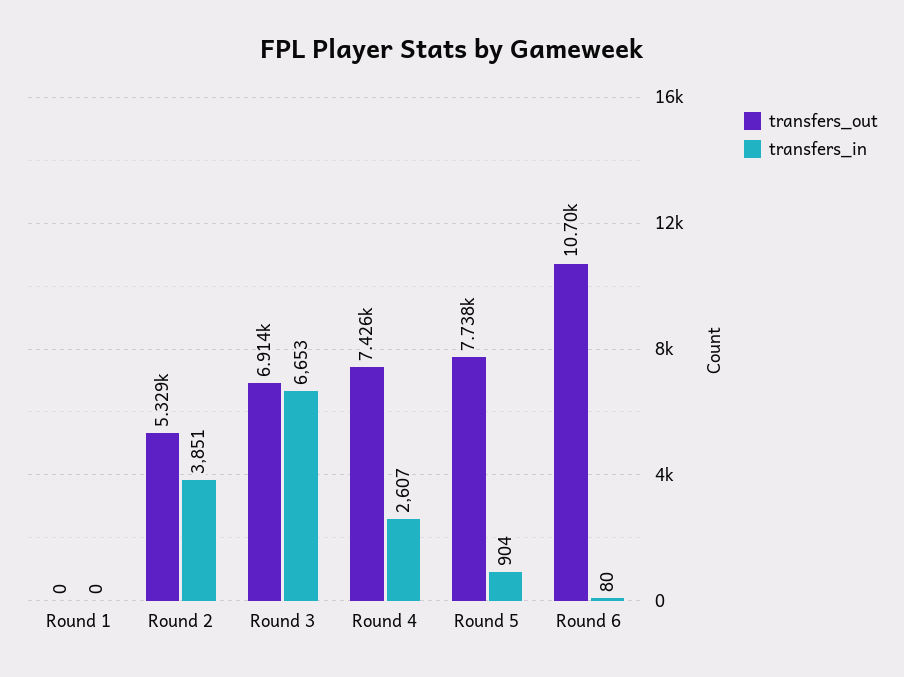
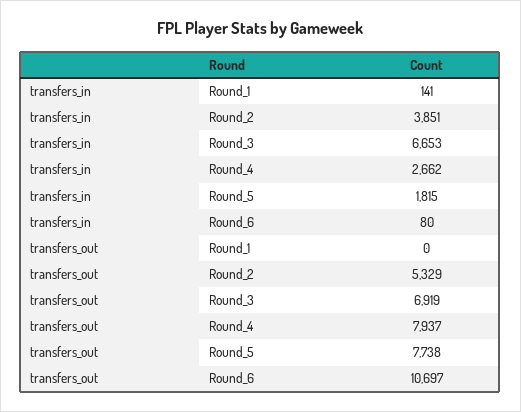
  {
    "transfers_out": {
      "Round 1": 0,
      "Round 2": 5329,
-     "Round 3": 6914,
+     "Round 3": 6919,
-     "Round 4": 7426,
+     "Round 4": 7937,
      "Round 5": 7738,
      "Round 6": 10697
    },
    "transfers_in": {
-     "Round 1": 0,
+     "Round 1": 141,
      "Round 2": 3851,
      "Round 3": 6653,
-     "Round 4": 2607,
+     "Round 4": 2662,
-     "Round 5": 904,
+     "Round 5": 1815,
      "Round 6": 80
    }
  }

